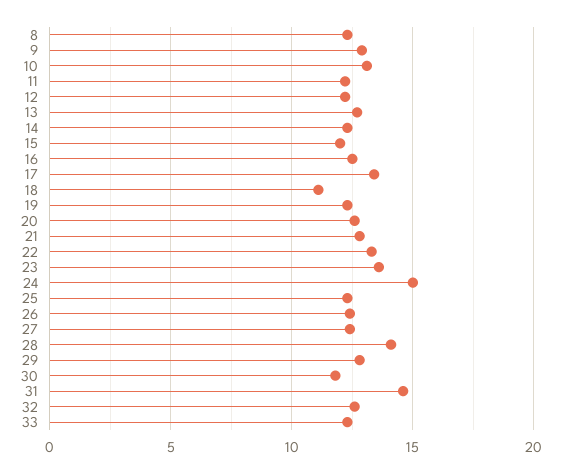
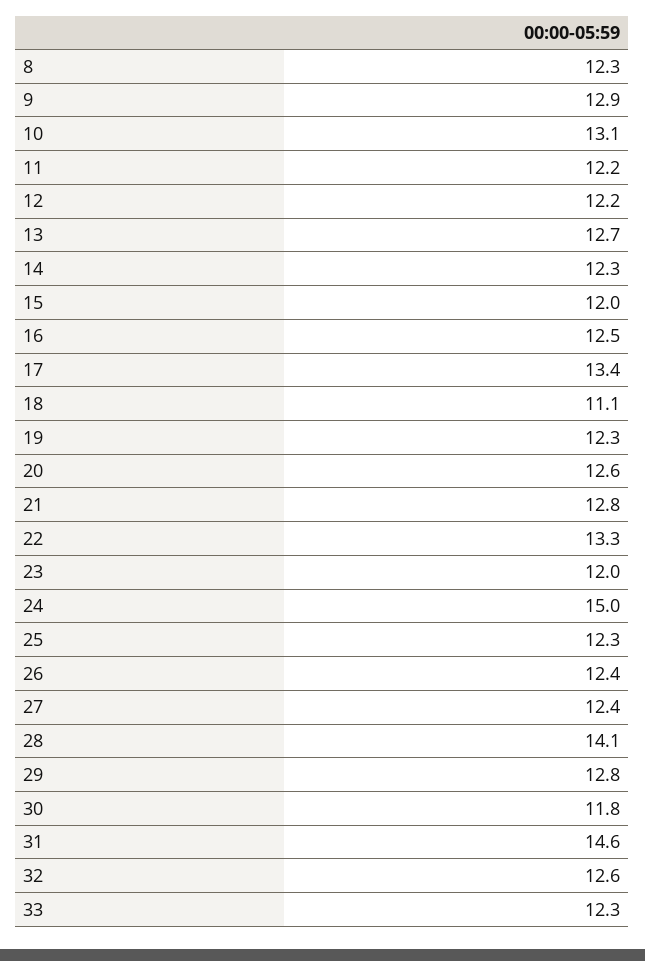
  {
    "8": 12.3,
    "9": 12.9,
    "10": 13.1,
    "11": 12.2,
    "12": 12.2,
    "13": 12.7,
    "14": 12.3,
    "15": 12,
    "16": 12.5,
    "17": 13.4,
    "18": 11.1,
    "19": 12.3,
    "20": 12.6,
    "21": 12.8,
    "22": 13.3,
-   "23": 13.5,
+   "23": 12,
    "24": 15,
    "25": 12.3,
    "26": 12.4,
    "27": 12.4,
    "28": 14.1,
    "29": 12.8,
    "30": 11.8,
    "31": 14.6,
    "32": 12.6,
    "33": 12.3
  }

